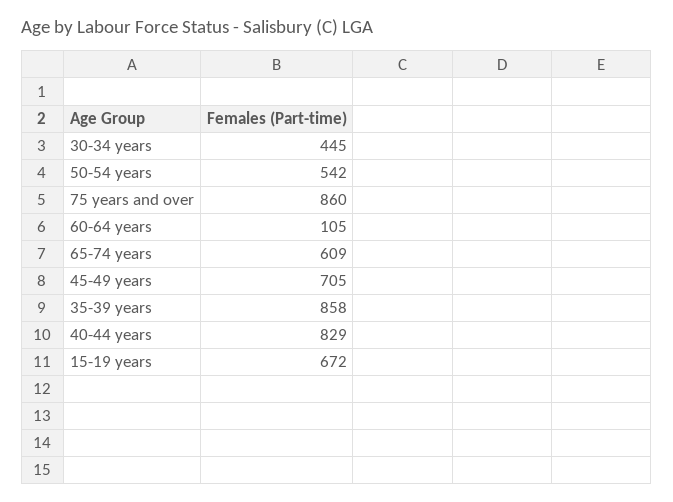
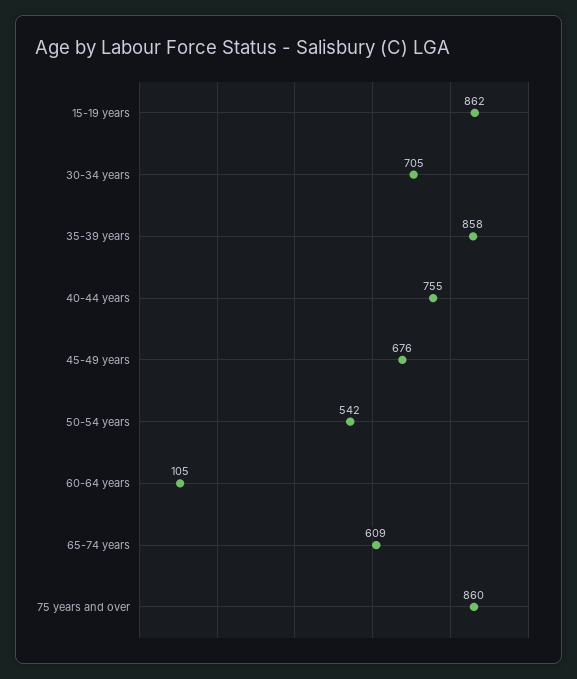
  {
-   "30-34 years": 445,
+   "30-34 years": 705,
    "50-54 years": 542,
    "75 years and over": 860,
    "60-64 years": 105,
    "65-74 years": 609,
-   "45-49 years": 705,
+   "45-49 years": 676,
    "35-39 years": 858,
-   "40-44 years": 829,
+   "40-44 years": 755,
-   "15-19 years": 672
+   "15-19 years": 862
  }

